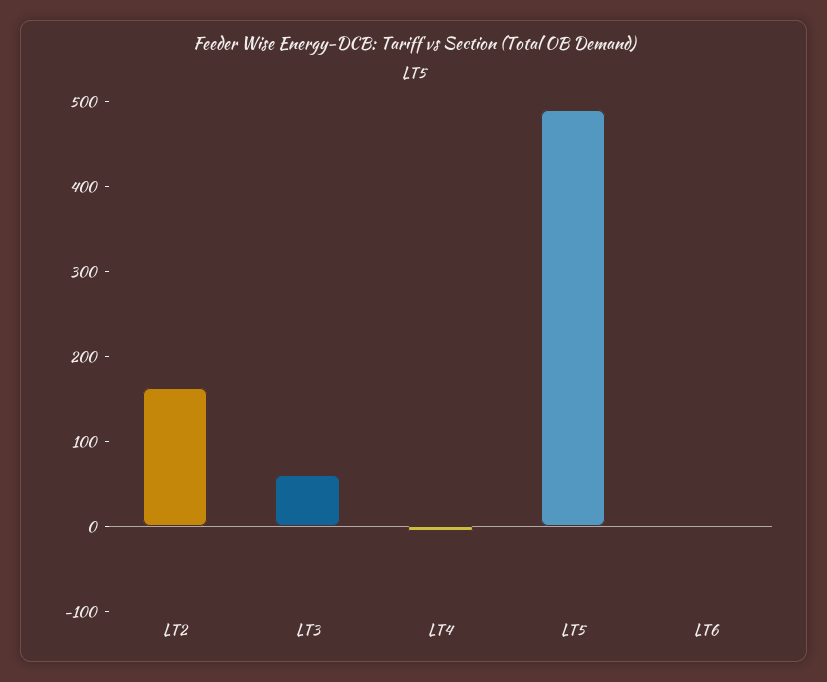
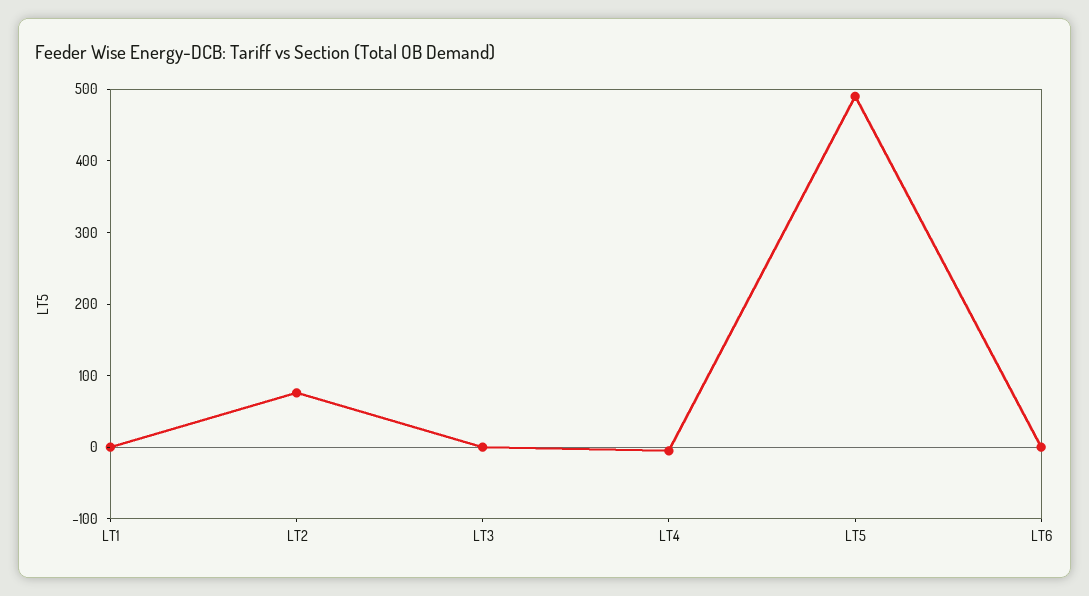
  {
-   "LT2": 160,
+   "LT2": 80,
-   "LT3": 60,
+   "LT3": 0,
    "LT4": 0,
    "LT5": 500,
-   "LT6": 0
+   "LT6": 0,
+   "LT1": 0
  }

